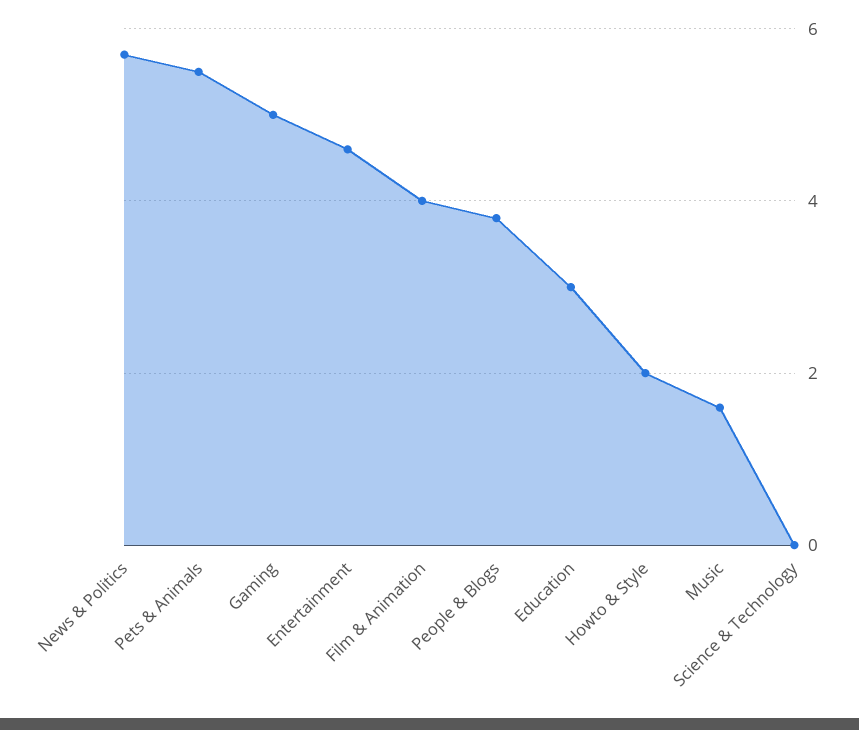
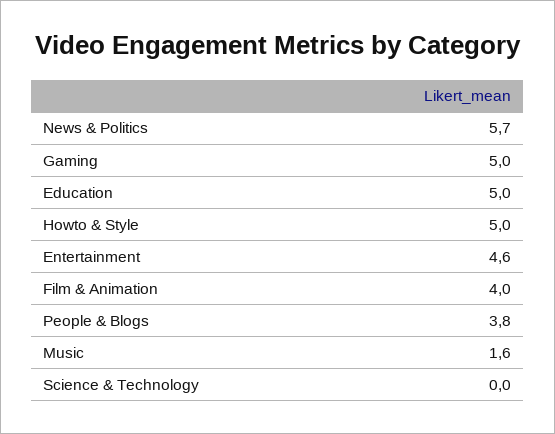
  {
    "News & Politics": 5.7,
-   "Pets & Animals": 5.5,
    "Gaming": 5,
    "Entertainment": 4.6,
    "Film & Animation": 4,
    "People & Blogs": 3.8,
-   "Education": 3,
+   "Education": 5,
-   "Howto & Style": 2,
+   "Howto & Style": 5,
    "Music": 1.6,
    "Science & Technology": 0
  }

